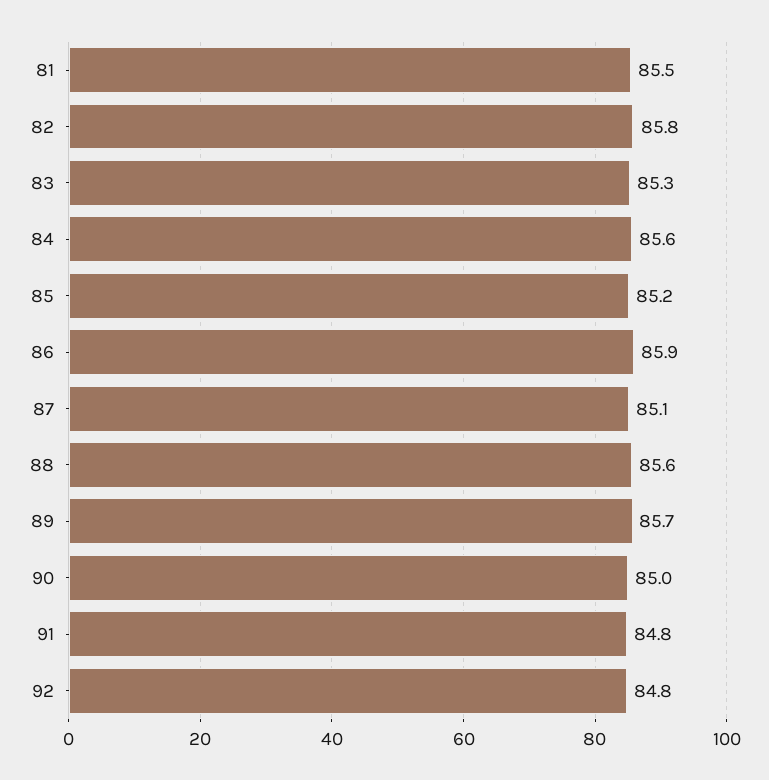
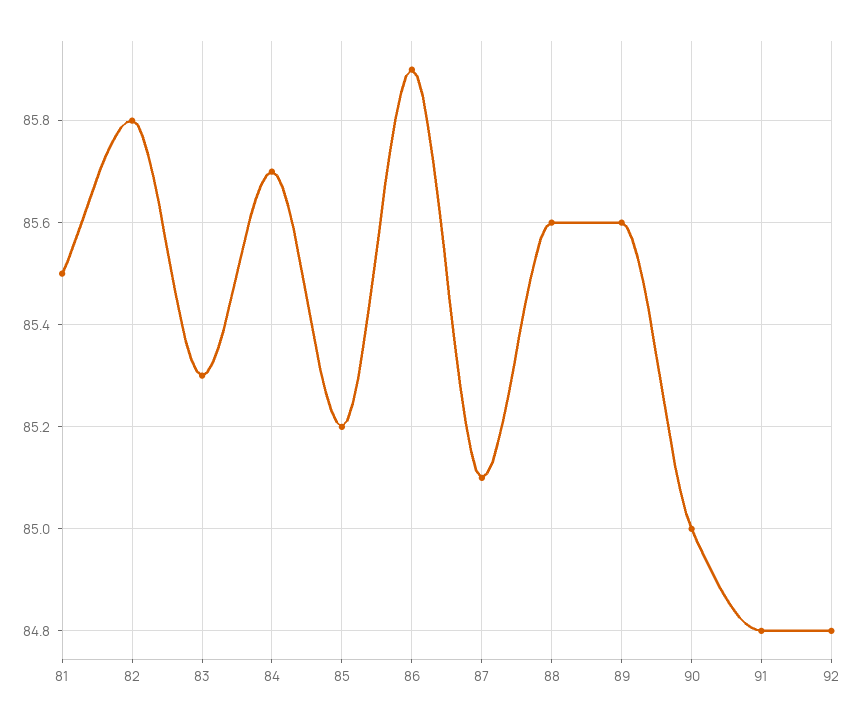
  {
    "81": 85.5,
    "82": 85.8,
    "83": 85.3,
-   "84": 85.6,
+   "84": 85.7,
    "85": 85.2,
    "86": 85.9,
    "87": 85.1,
    "88": 85.6,
-   "89": 85.7,
+   "89": 85.6,
    "90": 85,
    "91": 84.8,
    "92": 84.8
  }

